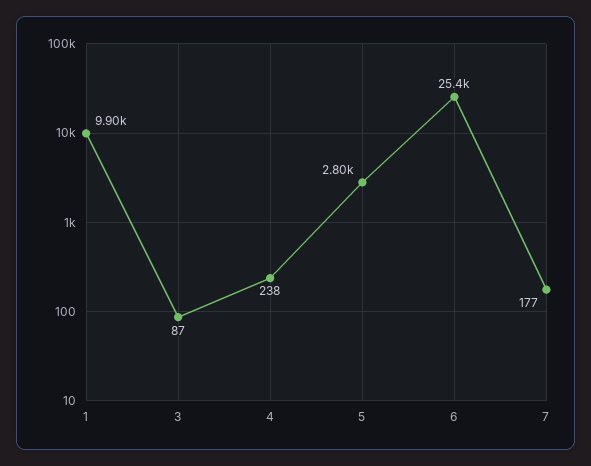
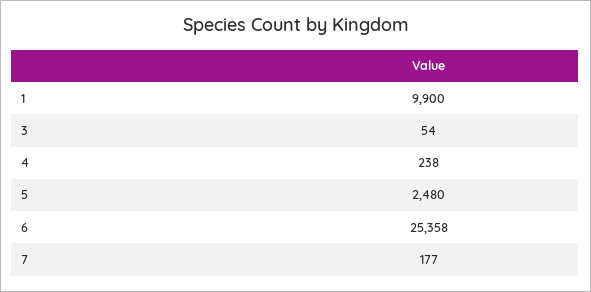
  {
    "1": 9900,
-   "3": 87,
+   "3": 54,
    "4": 238,
-   "5": 2800,
+   "5": 2480,
    "6": 25358,
    "7": 177
  }

